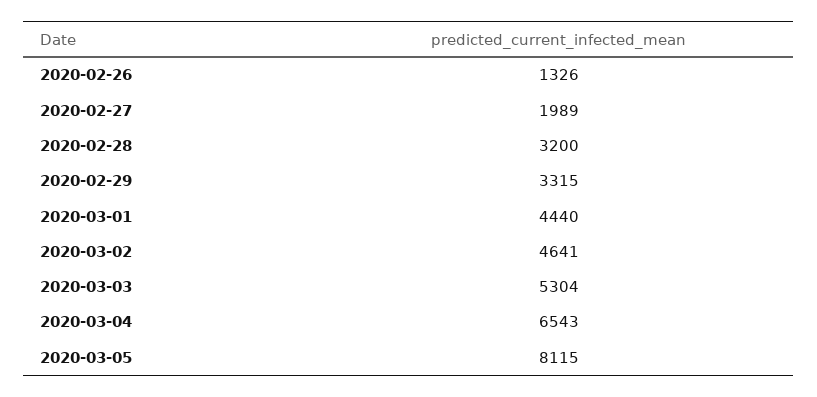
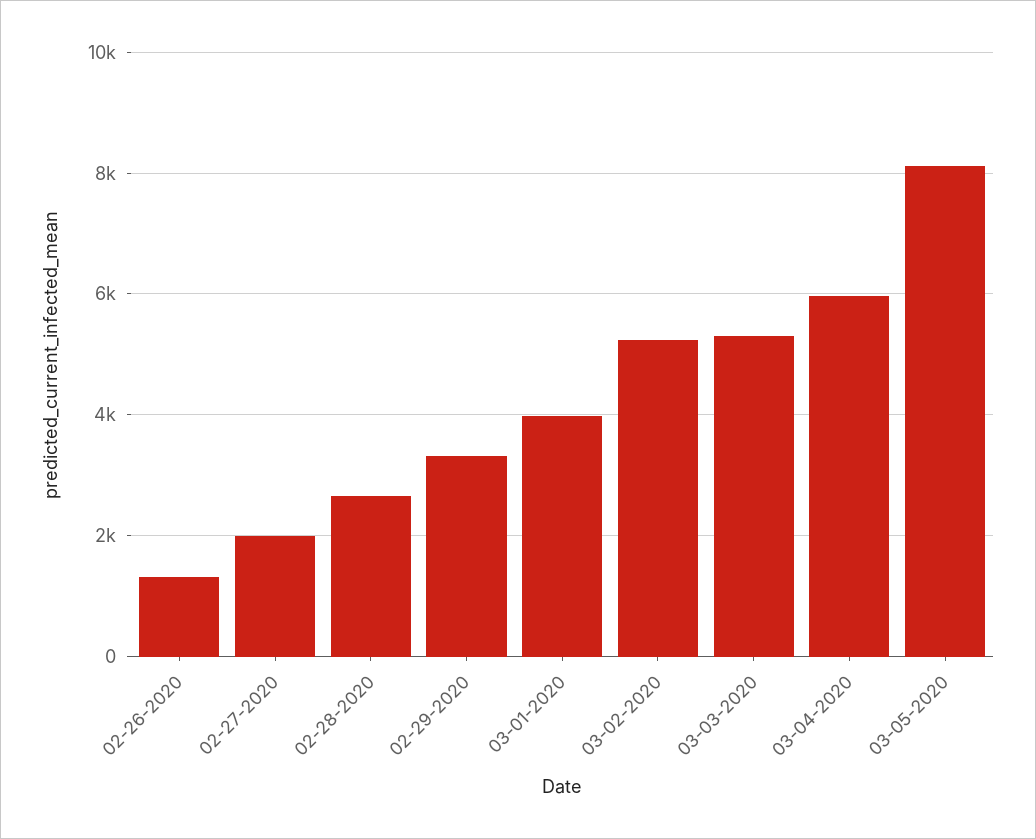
  {
    "2020-02-26": 1326,
    "2020-02-27": 1989,
-   "2020-02-28": 3200,
+   "2020-02-28": 2600,
    "2020-02-29": 3315,
-   "2020-03-01": 4440,
+   "2020-03-01": 4000,
-   "2020-03-02": 4641,
+   "2020-03-02": 5200,
    "2020-03-03": 5304,
-   "2020-03-04": 6543,
+   "2020-03-04": 6000,
    "2020-03-05": 8115
  }

